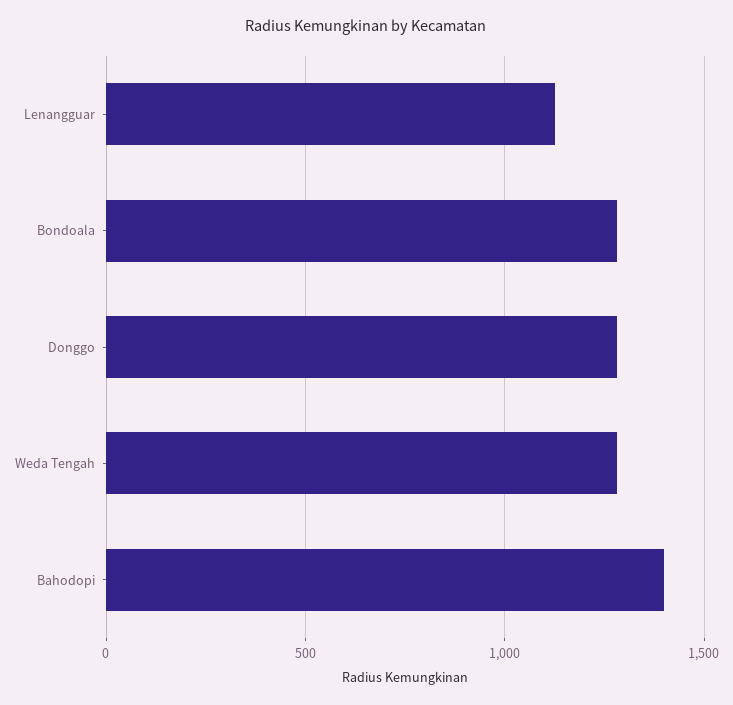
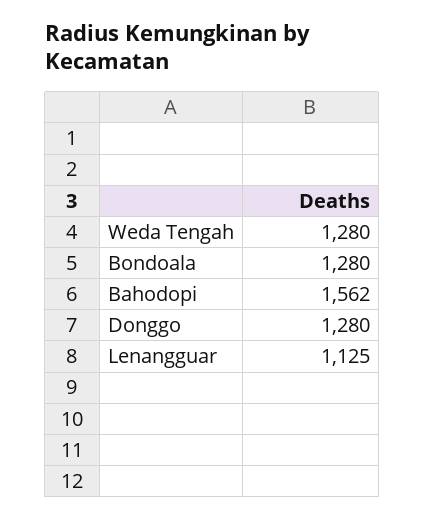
  {
    "Lenangguar": 1125,
    "Bondoala": 1280,
    "Donggo": 1280,
    "Weda Tengah": 1280,
-   "Bahodopi": 1400
+   "Bahodopi": 1562
  }

